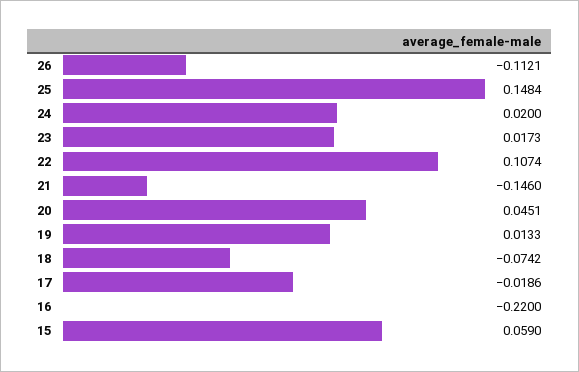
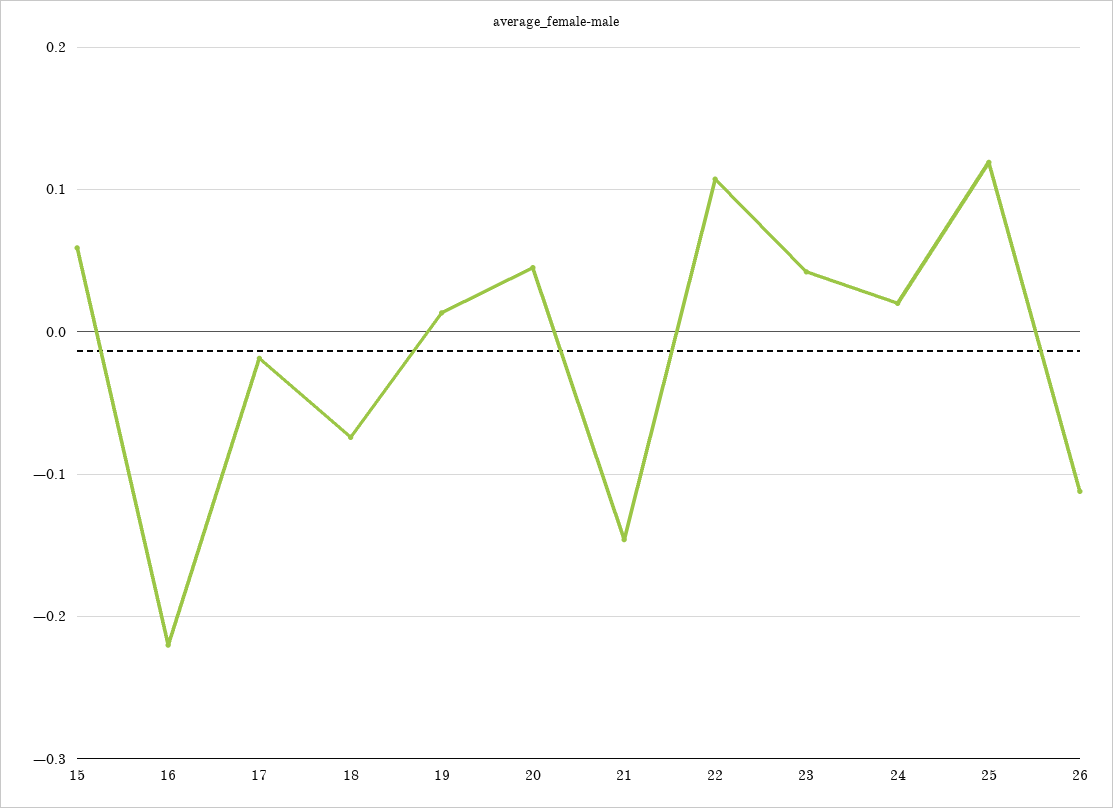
  {
    "26": -0.1121,
-   "25": 0.1484,
+   "25": 0.12,
    "24": 0.02,
-   "23": 0.0173,
+   "23": 0.04,
    "22": 0.1074,
    "21": -0.146,
    "20": 0.0451,
    "19": 0.0133,
    "18": -0.0742,
    "17": -0.0186,
    "16": -0.22,
    "15": 0.059
  }

